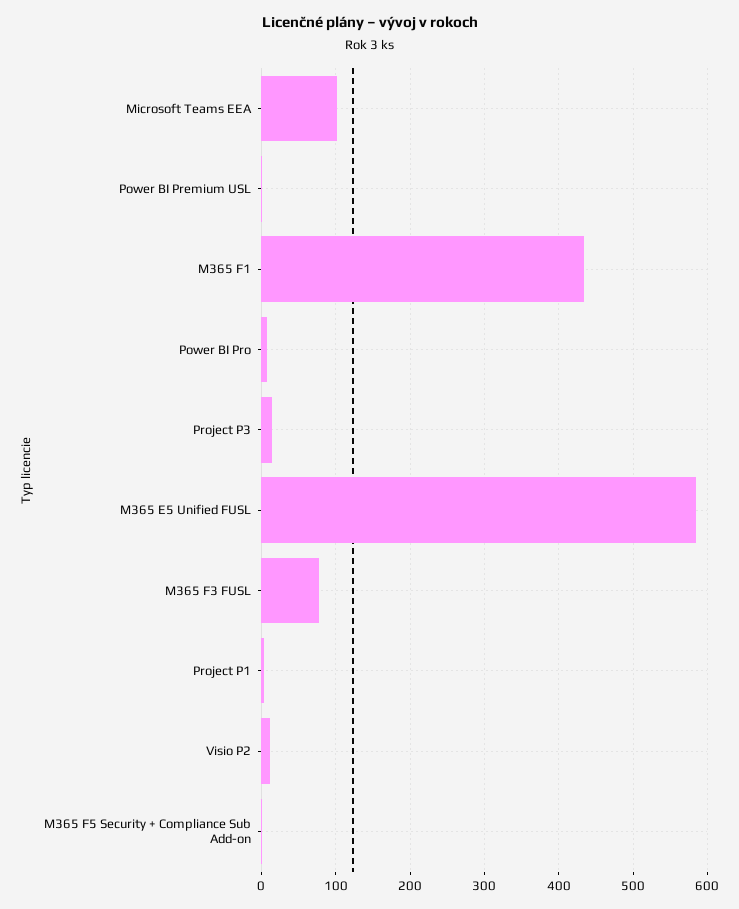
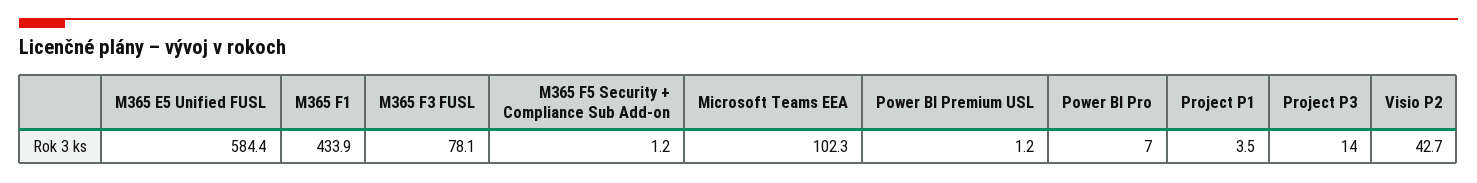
  {
    "Microsoft Teams EEA": 102.3,
    "Power BI Premium USL": 1.2,
    "M365 F1": 433.9,
    "Power BI Pro": 7,
    "Project P3": 14,
    "M365 E5 Unified FUSL": 584.4,
    "M365 F3 FUSL": 78.1,
    "Project P1": 3.5,
-   "Visio P2": 10,
+   "Visio P2": 42.7,
    "M365 F5 Security + Compliance Sub Add-on": 1.2
  }

